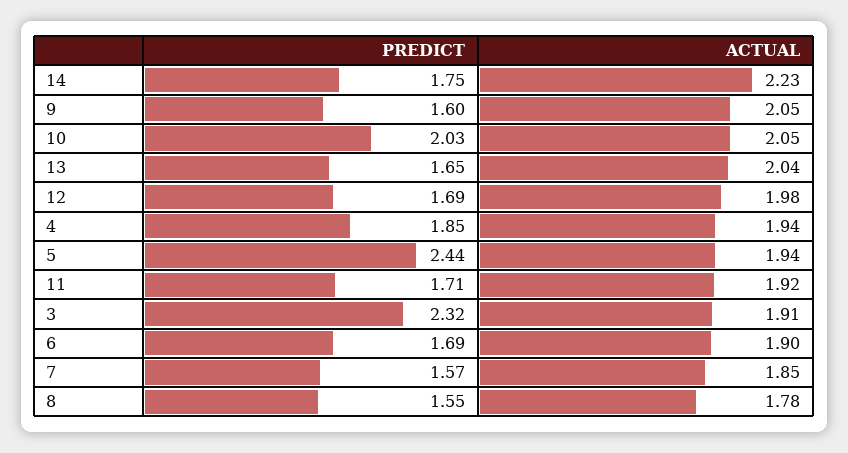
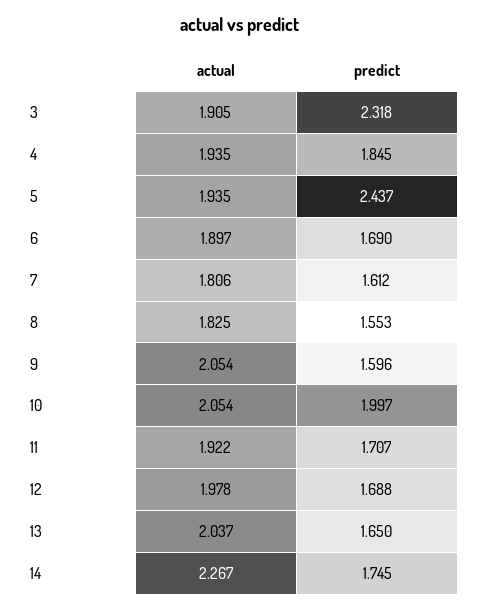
  {
    "PREDICT": {
      "14": 1.745,
      "9": 1.596,
-     "10": 2.03,
+     "10": 1.997,
      "13": 1.65,
      "12": 1.688,
      "4": 1.845,
      "5": 2.437,
      "11": 1.707,
      "3": 2.318,
      "6": 1.69,
-     "7": 1.57,
+     "7": 1.612,
      "8": 1.553
    },
    "ACTUAL": {
-     "14": 2.23,
+     "14": 2.267,
      "9": 2.054,
      "10": 2.054,
      "13": 2.037,
      "12": 1.978,
      "4": 1.935,
      "5": 1.935,
      "11": 1.922,
      "3": 1.905,
      "6": 1.897,
-     "7": 1.85,
+     "7": 1.806,
-     "8": 1.78
+     "8": 1.825
    }
  }

